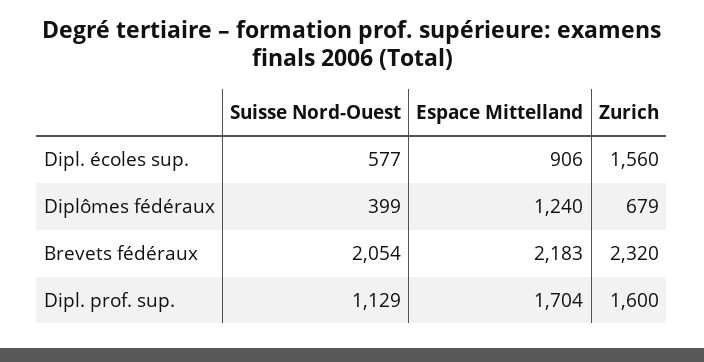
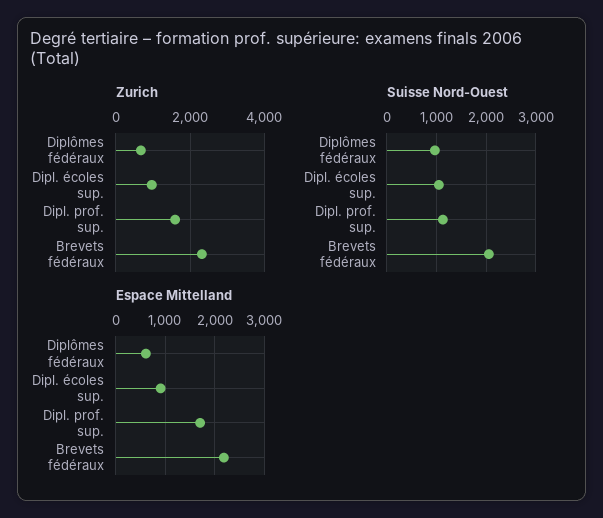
  {
    "Suisse Nord-Ouest": {
-     "Dipl. écoles sup.": 577,
+     "Dipl. écoles sup.": 1000,
-     "Diplômes fédéraux": 399,
+     "Diplômes fédéraux": 1000,
      "Brevets fédéraux": 2054,
      "Dipl. prof. sup.": 1129
    },
    "Espace Mittelland": {
      "Dipl. écoles sup.": 906,
-     "Diplômes fédéraux": 1240,
+     "Diplômes fédéraux": 600,
      "Brevets fédéraux": 2183,
      "Dipl. prof. sup.": 1704
    },
    "Zurich": {
-     "Dipl. écoles sup.": 1560,
+     "Dipl. écoles sup.": 1000,
      "Diplômes fédéraux": 679,
      "Brevets fédéraux": 2320,
      "Dipl. prof. sup.": 1600
    }
  }

